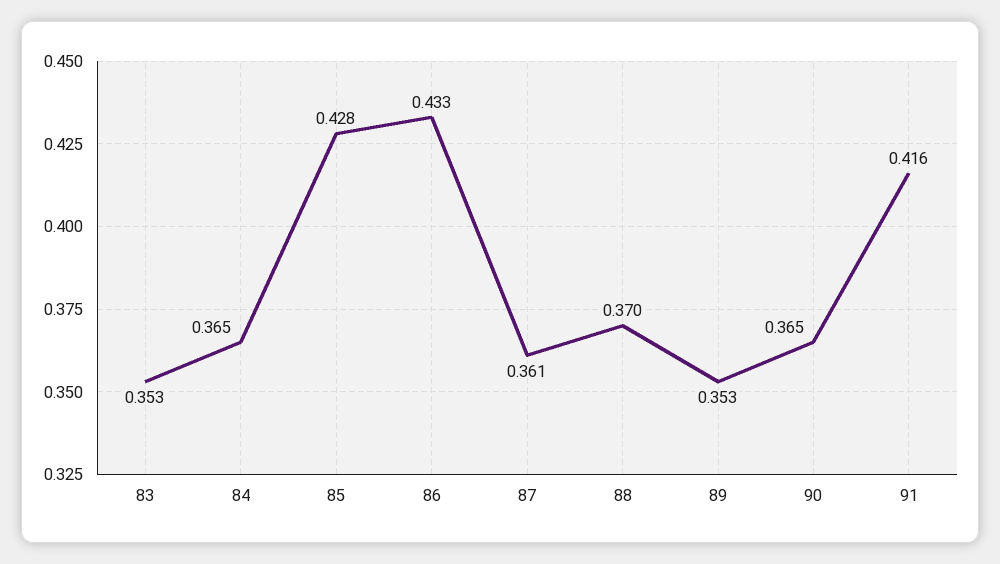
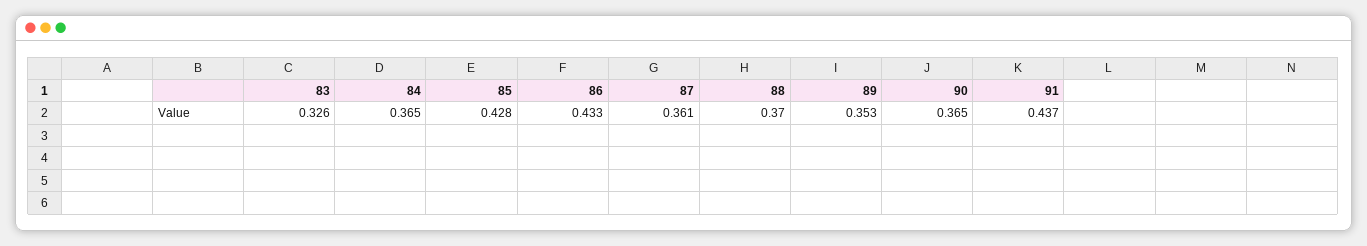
  {
-   "83": 0.353,
+   "83": 0.326,
    "84": 0.365,
    "85": 0.428,
    "86": 0.433,
    "87": 0.361,
    "88": 0.37,
    "89": 0.353,
    "90": 0.365,
-   "91": 0.416
+   "91": 0.437
  }

